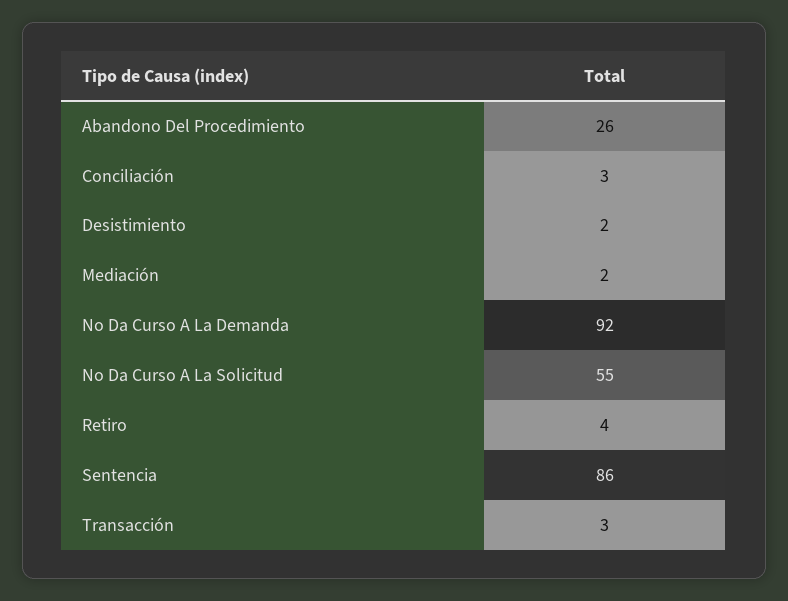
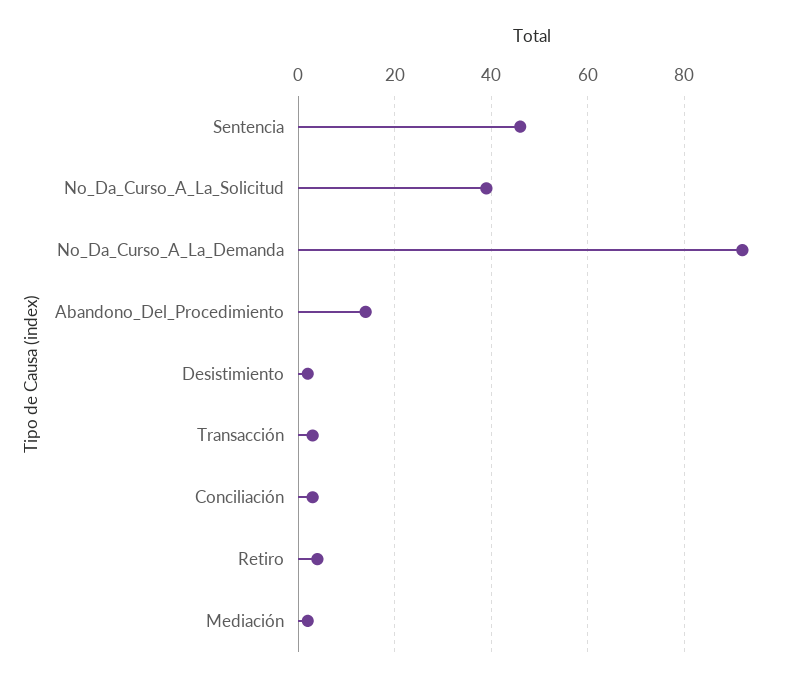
  {
-   "Abandono Del Procedimiento": 26,
+   "Abandono Del Procedimiento": 15,
    "Conciliación": 3,
    "Desistimiento": 2,
    "Mediación": 2,
    "No Da Curso A La Demanda": 92,
-   "No Da Curso A La Solicitud": 55,
+   "No Da Curso A La Solicitud": 40,
    "Retiro": 4,
-   "Sentencia": 86,
+   "Sentencia": 45,
    "Transacción": 3
  }

